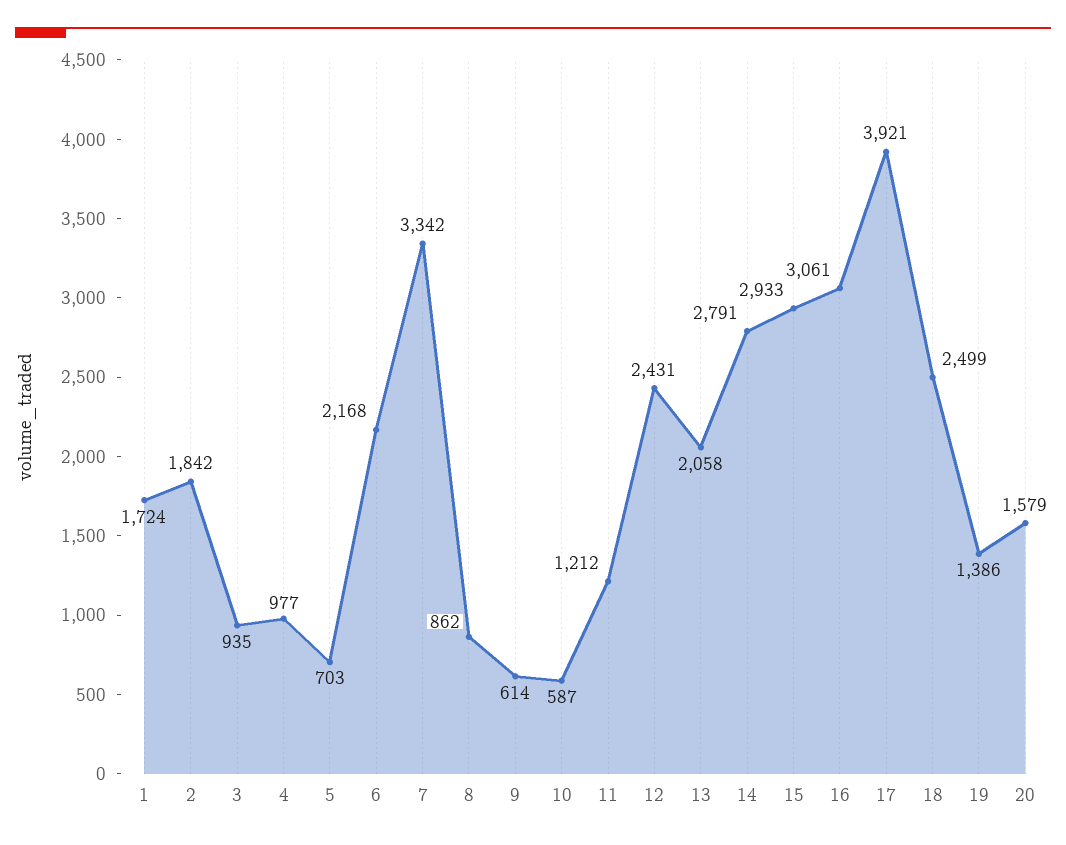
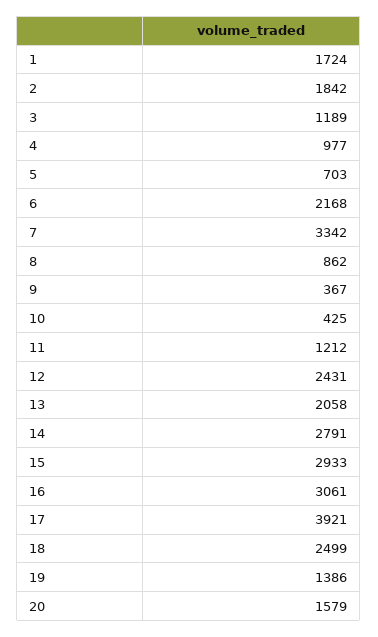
  {
    "1": 1724,
    "2": 1842,
-   "3": 935,
+   "3": 1189,
    "4": 977,
    "5": 703,
    "6": 2168,
    "7": 3342,
    "8": 862,
-   "9": 614,
+   "9": 367,
-   "10": 587,
+   "10": 425,
    "11": 1212,
    "12": 2431,
    "13": 2058,
    "14": 2791,
    "15": 2933,
    "16": 3061,
    "17": 3921,
    "18": 2499,
    "19": 1386,
    "20": 1579
  }

